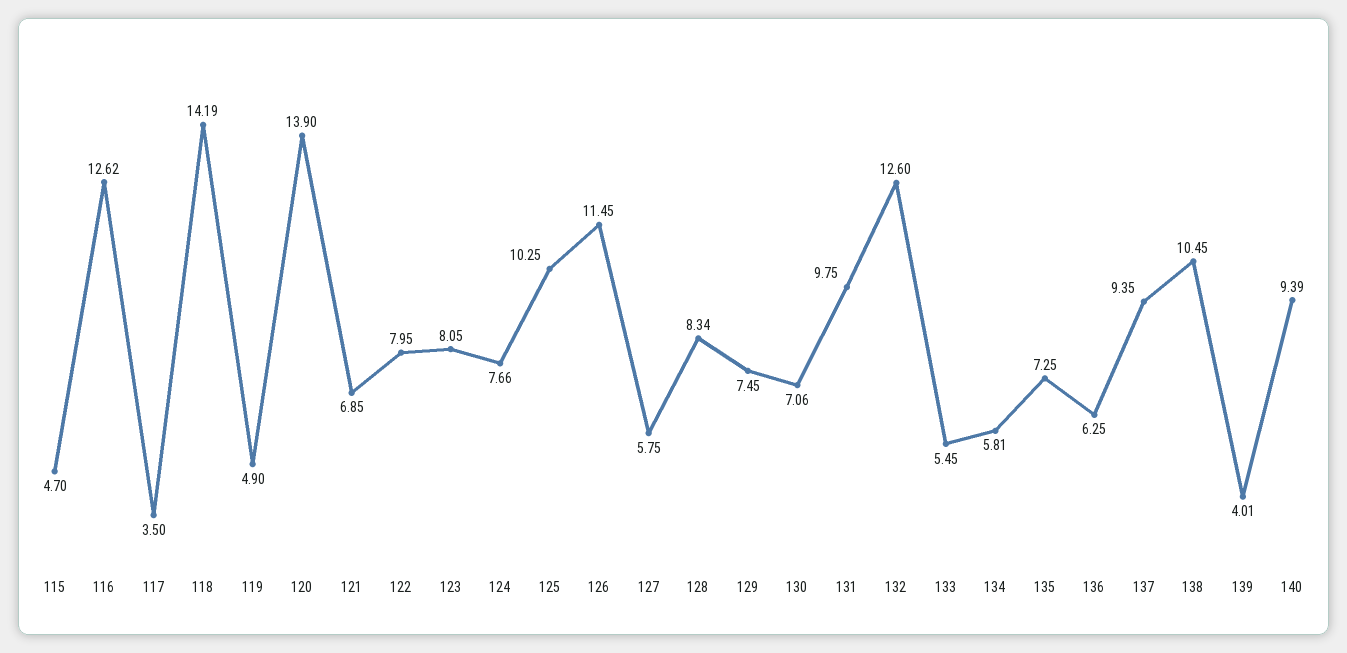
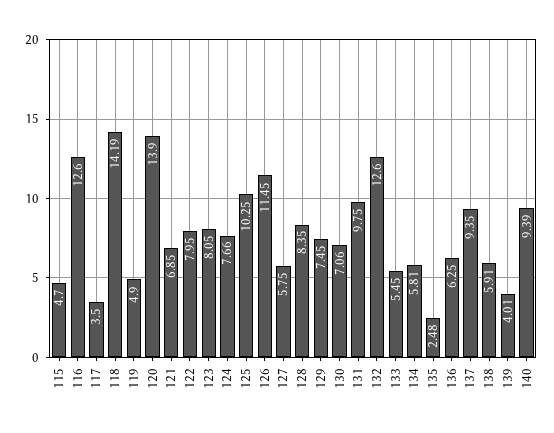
  {
    "115": 4.7,
-   "116": 12.62,
+   "116": 12.6,
    "117": 3.5,
    "118": 14.19,
    "119": 4.9,
    "120": 13.9,
    "121": 6.85,
    "122": 7.95,
    "123": 8.05,
    "124": 7.66,
    "125": 10.25,
    "126": 11.45,
    "127": 5.75,
-   "128": 8.34,
+   "128": 8.35,
    "129": 7.45,
    "130": 7.06,
    "131": 9.75,
    "132": 12.6,
    "133": 5.45,
    "134": 5.81,
-   "135": 7.25,
+   "135": 2.48,
    "136": 6.25,
    "137": 9.35,
-   "138": 10.45,
+   "138": 5.91,
    "139": 4.01,
    "140": 9.39
  }

